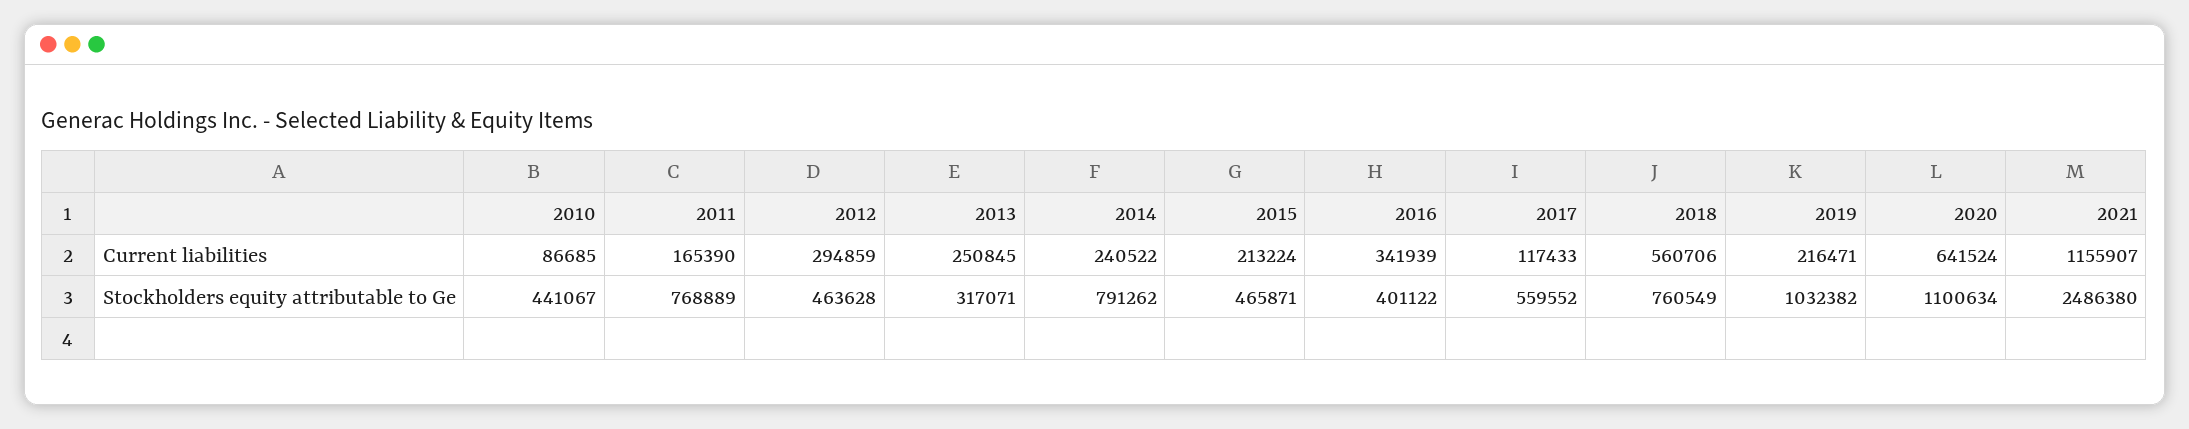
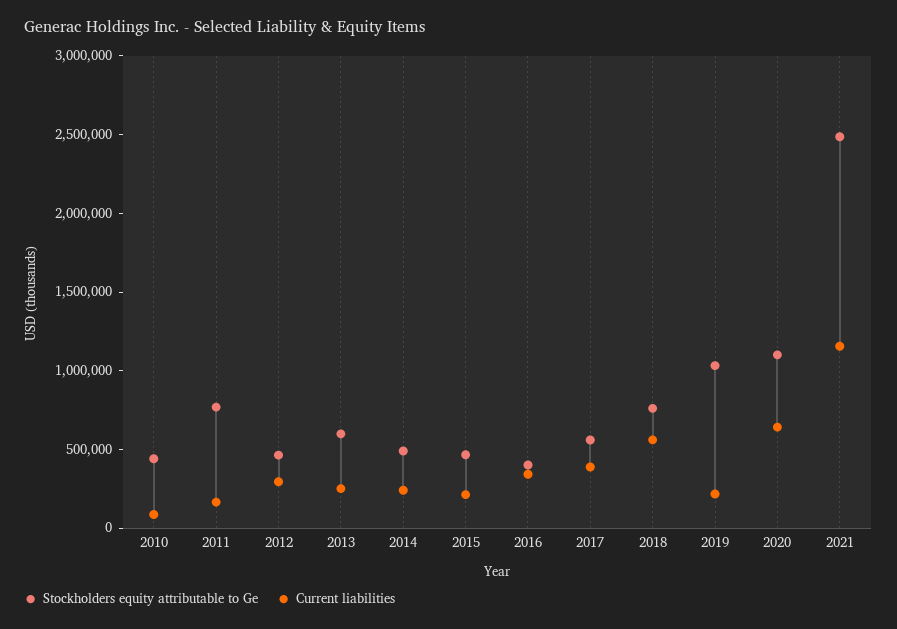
  {
    "Current liabilities": {
      "2010": 86685,
      "2011": 165390,
      "2012": 294859,
      "2013": 250845,
      "2014": 240522,
      "2015": 213224,
      "2016": 341939,
-     "2017": 117433,
+     "2017": 400000,
      "2018": 560706,
      "2019": 216471,
      "2020": 641524,
      "2021": 1155907
    },
    "Stockholders equity attributable to Ge": {
      "2010": 441067,
      "2011": 768889,
      "2012": 463628,
-     "2013": 317071,
+     "2013": 600000,
-     "2014": 791262,
+     "2014": 500000,
      "2015": 465871,
      "2016": 401122,
      "2017": 559552,
      "2018": 760549,
      "2019": 1032382,
      "2020": 1100634,
      "2021": 2486380
    }
  }

